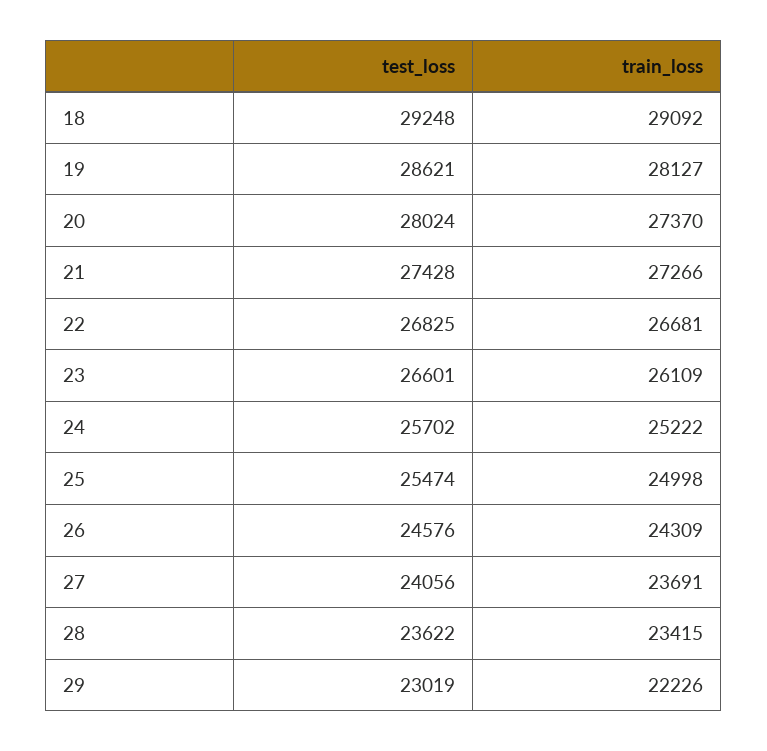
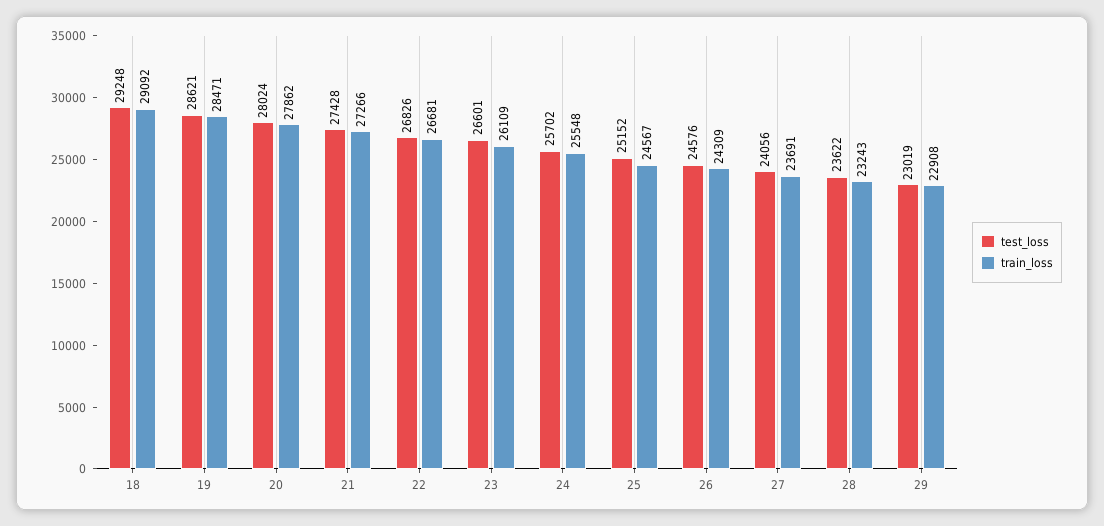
  {
    "test_loss": {
      "18": 29248,
      "19": 28621,
      "20": 28024,
      "21": 27428,
-     "22": 26825,
+     "22": 26826,
      "23": 26601,
      "24": 25702,
-     "25": 25474,
+     "25": 25152,
      "26": 24576,
      "27": 24056,
      "28": 23622,
      "29": 23019
    },
    "train_loss": {
      "18": 29092,
-     "19": 28127,
+     "19": 28471,
-     "20": 27370,
+     "20": 27862,
      "21": 27266,
      "22": 26681,
      "23": 26109,
-     "24": 25222,
+     "24": 25548,
-     "25": 24998,
+     "25": 24567,
      "26": 24309,
      "27": 23691,
-     "28": 23415,
+     "28": 23243,
-     "29": 22226
+     "29": 22908
    }
  }

